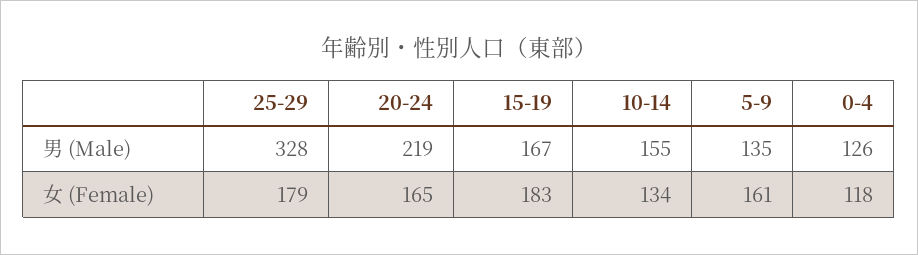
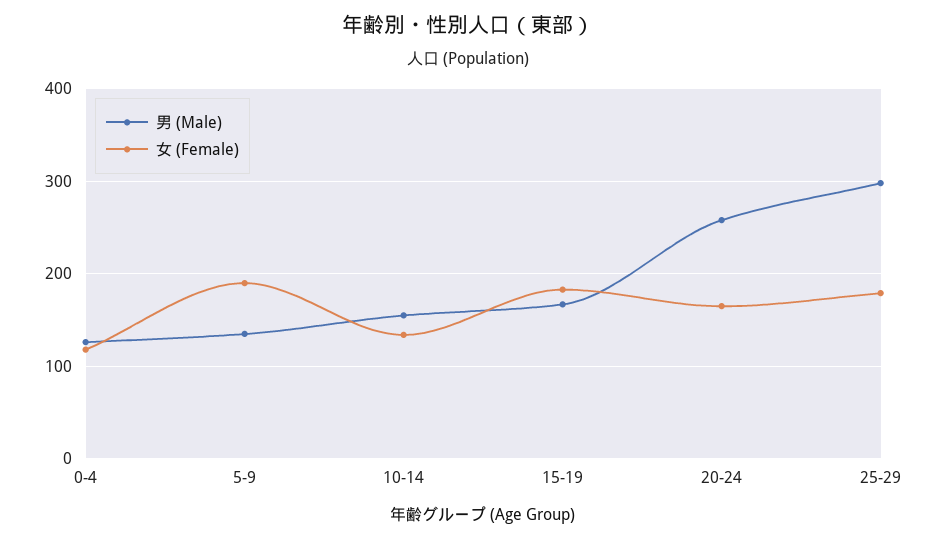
  {
    "男 (Male)": {
-     "25-29": 328,
+     "25-29": 300,
-     "20-24": 219,
+     "20-24": 260,
      "15-19": 167,
      "10-14": 155,
      "5-9": 135,
      "0-4": 126
    },
    "女 (Female)": {
      "25-29": 179,
      "20-24": 165,
      "15-19": 183,
      "10-14": 134,
-     "5-9": 161,
+     "5-9": 190,
      "0-4": 118
    }
  }

